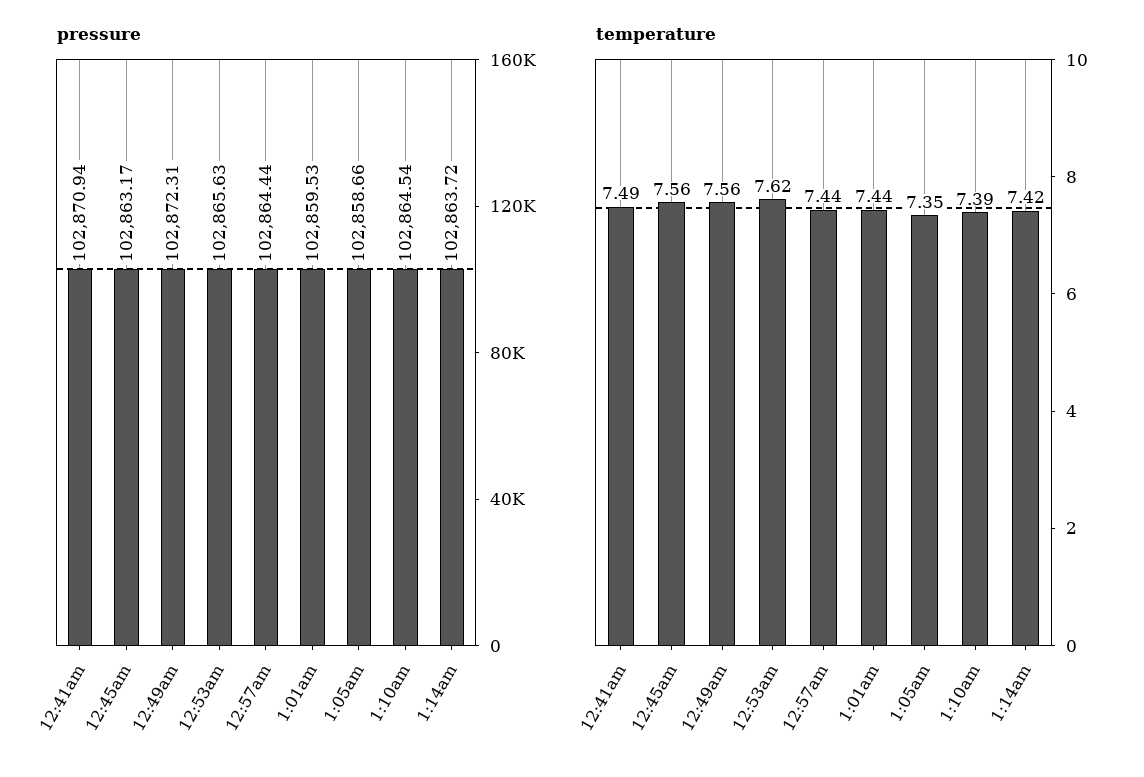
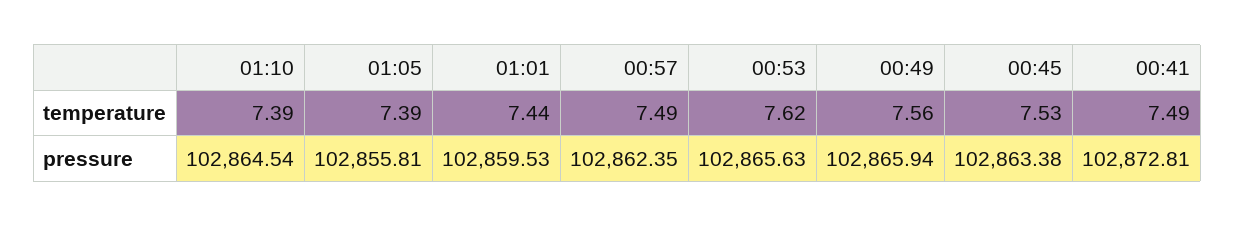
  {
    "pressure": {
-     "12:41am": 102870.94,
+     "12:41am": 102872.81,
-     "12:45am": 102863.17,
+     "12:45am": 102863.38,
-     "12:49am": 102872.31,
+     "12:49am": 102865.94,
      "12:53am": 102865.63,
-     "12:57am": 102864.44,
+     "12:57am": 102862.35,
      "1:01am": 102859.53,
-     "1:05am": 102858.66,
+     "1:05am": 102855.81,
-     "1:10am": 102864.54,
+     "1:10am": 102864.54
-     "1:14am": 102863.72
    },
    "temperature": {
      "12:41am": 7.49,
-     "12:45am": 7.56,
+     "12:45am": 7.53,
      "12:49am": 7.56,
      "12:53am": 7.62,
-     "12:57am": 7.44,
+     "12:57am": 7.49,
      "1:01am": 7.44,
-     "1:05am": 7.35,
+     "1:05am": 7.39,
-     "1:10am": 7.39,
+     "1:10am": 7.39
-     "1:14am": 7.42
    }
  }

